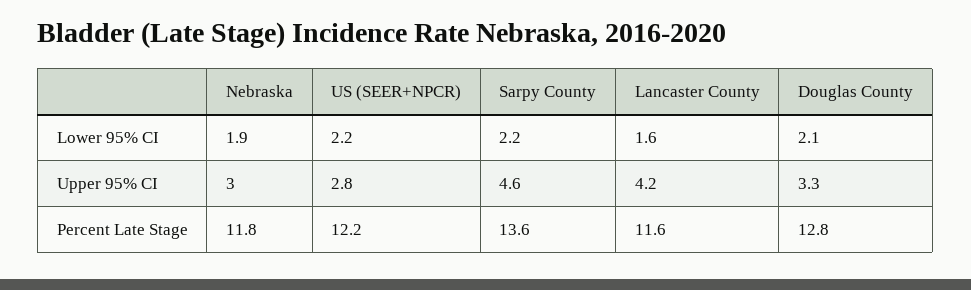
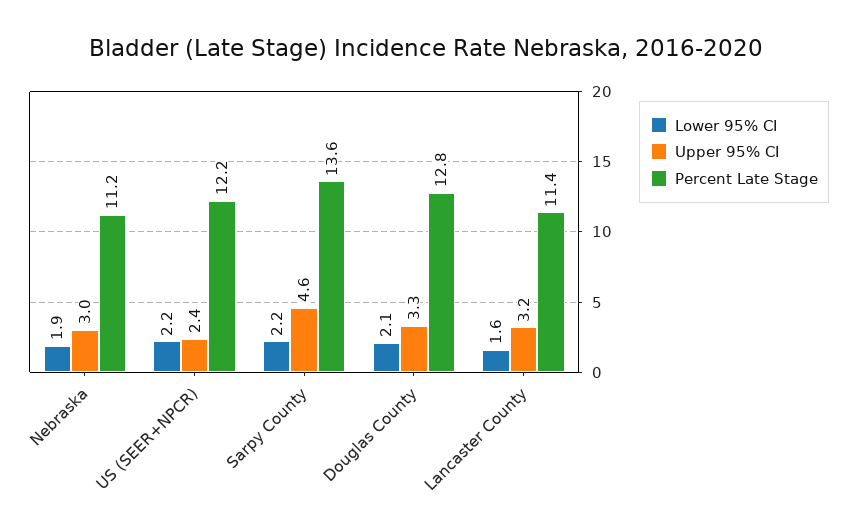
  {
    "Lower 95% CI": {
      "Nebraska": 1.9,
      "US (SEER+NPCR)": 2.2,
      "Sarpy County": 2.2,
      "Lancaster County": 1.6,
      "Douglas County": 2.1
    },
    "Upper 95% CI": {
      "Nebraska": 3,
-     "US (SEER+NPCR)": 2.8,
+     "US (SEER+NPCR)": 2.4,
      "Sarpy County": 4.6,
-     "Lancaster County": 4.2,
+     "Lancaster County": 3.2,
      "Douglas County": 3.3
    },
    "Percent Late Stage": {
-     "Nebraska": 11.8,
+     "Nebraska": 11.2,
      "US (SEER+NPCR)": 12.2,
      "Sarpy County": 13.6,
-     "Lancaster County": 11.6,
+     "Lancaster County": 11.4,
      "Douglas County": 12.8
    }
  }

